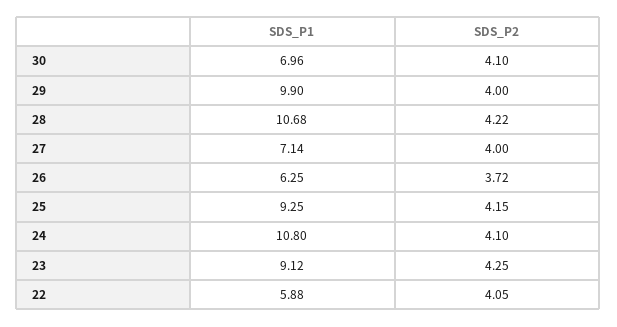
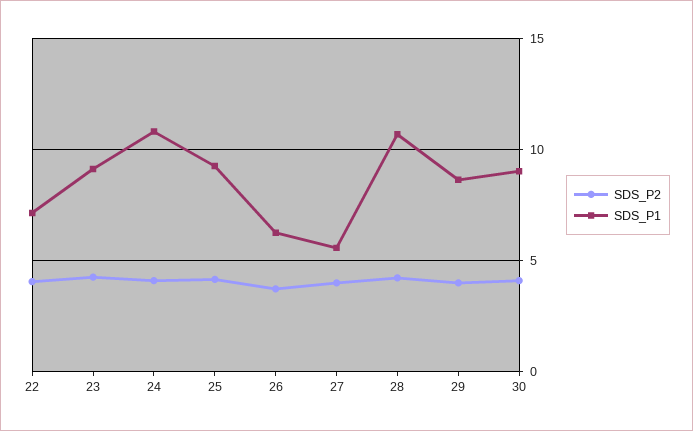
  {
    "SDS_P1": {
-     "30": 6.96,
+     "30": 9,
-     "29": 9.9,
+     "29": 8.5,
      "28": 10.68,
-     "27": 7.14,
+     "27": 5.5,
      "26": 6.25,
      "25": 9.25,
      "24": 10.8,
      "23": 9.12,
-     "22": 5.88
+     "22": 7
    },
    "SDS_P2": {
      "30": 4.1,
      "29": 4,
      "28": 4.22,
      "27": 4,
      "26": 3.72,
      "25": 4.15,
      "24": 4.1,
      "23": 4.25,
      "22": 4.05
    }
  }

